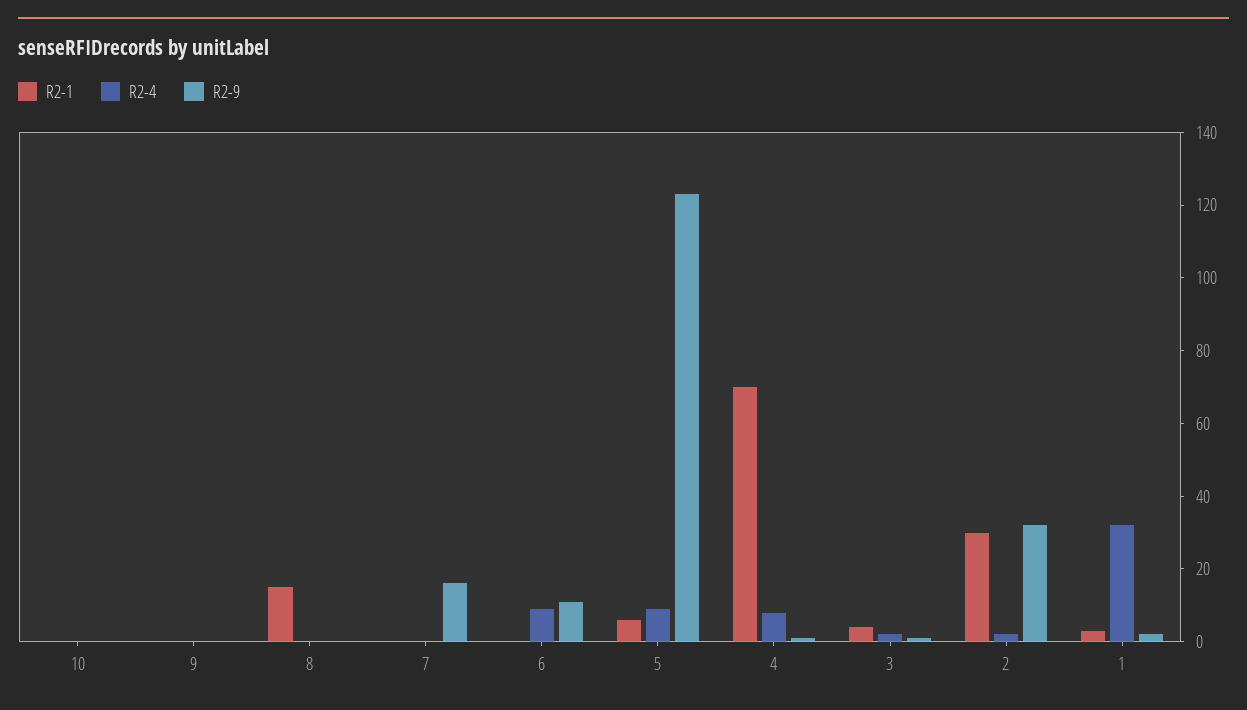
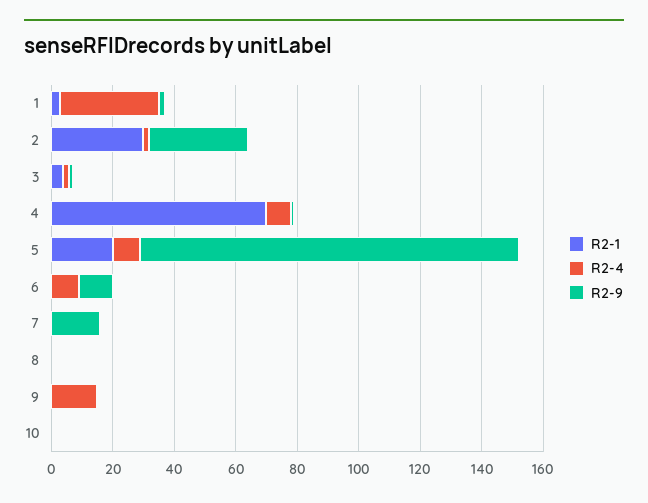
  {
    "R2-1": {
      "10": 0,
      "9": 0,
-     "8": 15,
+     "8": 0,
      "7": 0,
      "6": 0,
-     "5": 5,
+     "5": 20,
      "4": 70,
      "3": 5,
      "2": 30,
      "1": 5
    },
    "R2-4": {
      "10": 0,
-     "9": 0,
+     "9": 15,
      "8": 0,
      "7": 0,
      "6": 10,
      "5": 10,
      "4": 10,
      "3": 0,
      "2": 0,
      "1": 30
    },
    "R2-9": {
      "10": 0,
      "9": 0,
      "8": 0,
      "7": 15,
      "6": 10,
      "5": 125,
      "4": 0,
      "3": 0,
      "2": 30,
      "1": 0
    }
  }

